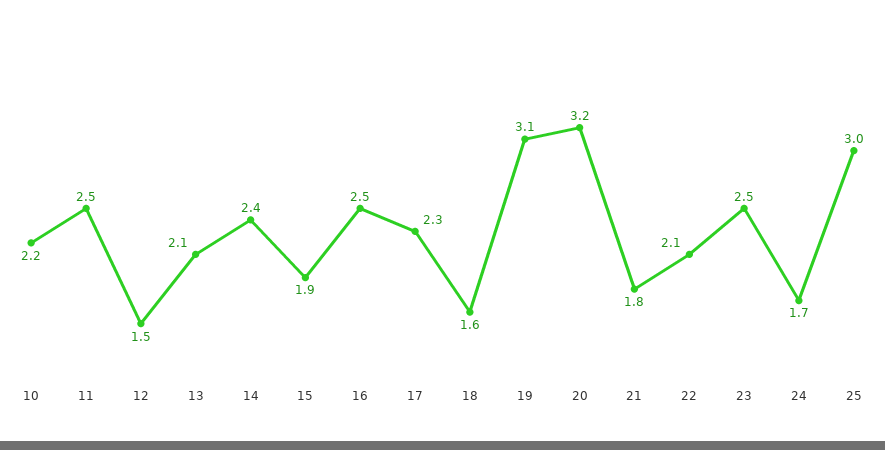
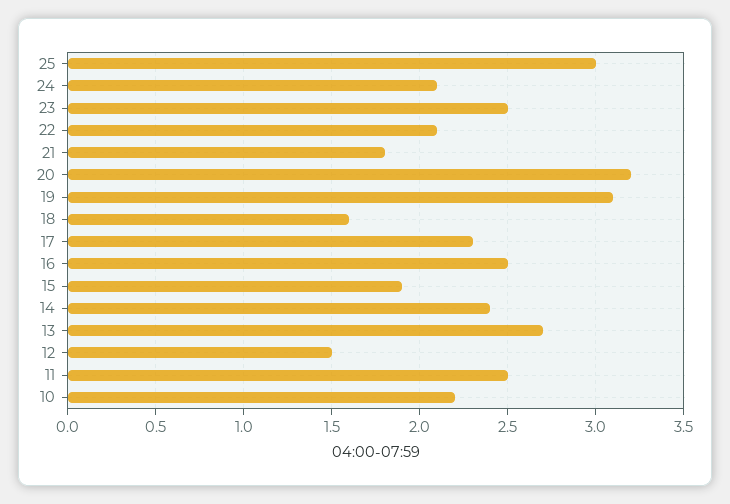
  {
    "10": 2.2,
    "11": 2.5,
    "12": 1.5,
-   "13": 2.1,
+   "13": 2.7,
    "14": 2.4,
    "15": 1.9,
    "16": 2.5,
    "17": 2.3,
    "18": 1.6,
    "19": 3.1,
    "20": 3.2,
    "21": 1.8,
    "22": 2.1,
    "23": 2.5,
-   "24": 1.7,
+   "24": 2.1,
    "25": 3
  }

